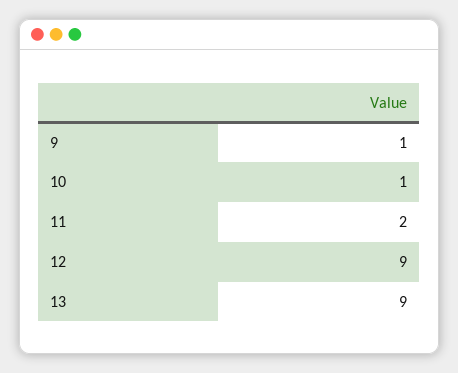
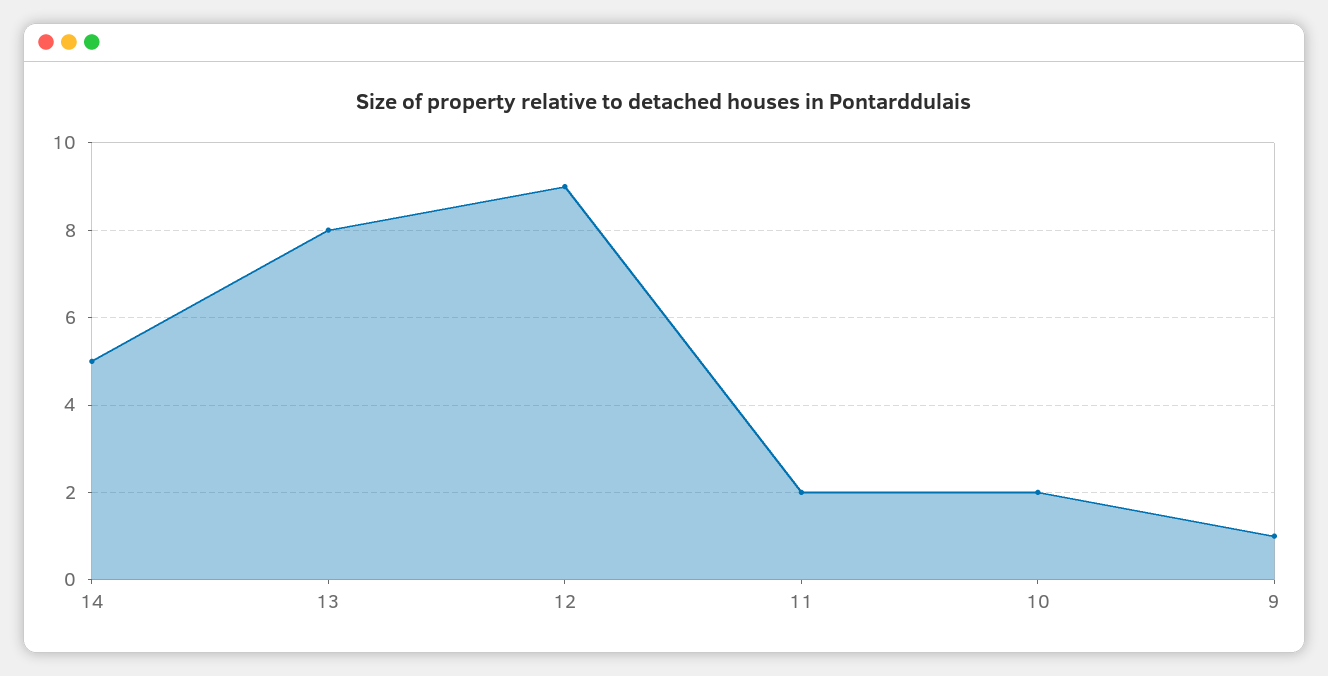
  {
    "9": 1,
-   "10": 1,
+   "10": 2,
    "11": 2,
    "12": 9,
-   "13": 9
+   "13": 8,
+   "14": 5
  }

